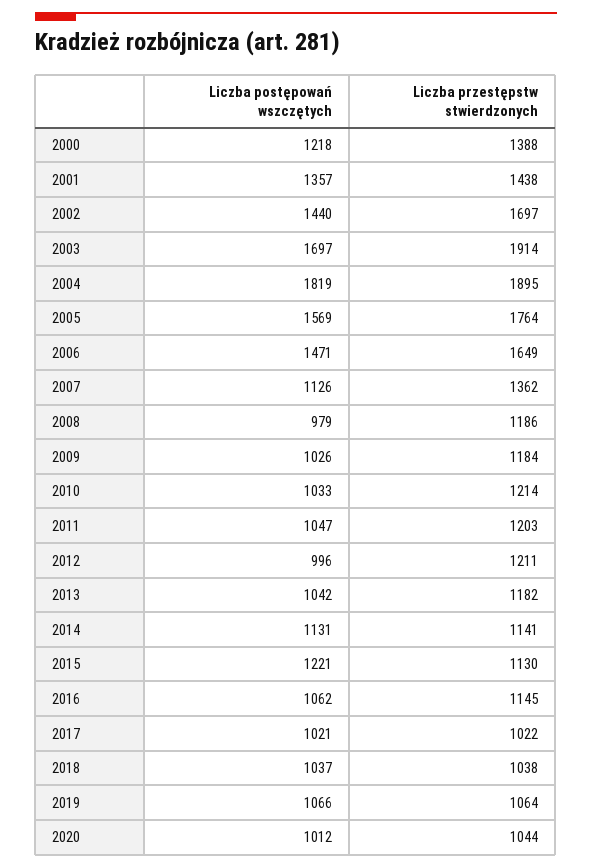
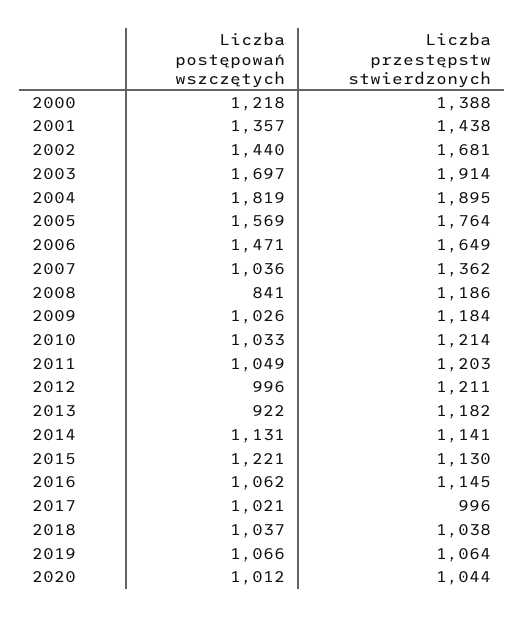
  {
    "Liczba postępowań wszczętych": {
      "2000": 1218,
      "2001": 1357,
      "2002": 1440,
      "2003": 1697,
      "2004": 1819,
      "2005": 1569,
      "2006": 1471,
-     "2007": 1126,
+     "2007": 1036,
-     "2008": 979,
+     "2008": 841,
      "2009": 1026,
      "2010": 1033,
-     "2011": 1047,
+     "2011": 1049,
      "2012": 996,
-     "2013": 1042,
+     "2013": 922,
      "2014": 1131,
      "2015": 1221,
      "2016": 1062,
      "2017": 1021,
      "2018": 1037,
      "2019": 1066,
      "2020": 1012
    },
    "Liczba przestępstw stwierdzonych": {
      "2000": 1388,
      "2001": 1438,
-     "2002": 1697,
+     "2002": 1681,
      "2003": 1914,
      "2004": 1895,
      "2005": 1764,
      "2006": 1649,
      "2007": 1362,
      "2008": 1186,
      "2009": 1184,
      "2010": 1214,
      "2011": 1203,
      "2012": 1211,
      "2013": 1182,
      "2014": 1141,
      "2015": 1130,
      "2016": 1145,
-     "2017": 1022,
+     "2017": 996,
      "2018": 1038,
      "2019": 1064,
      "2020": 1044
    }
  }

